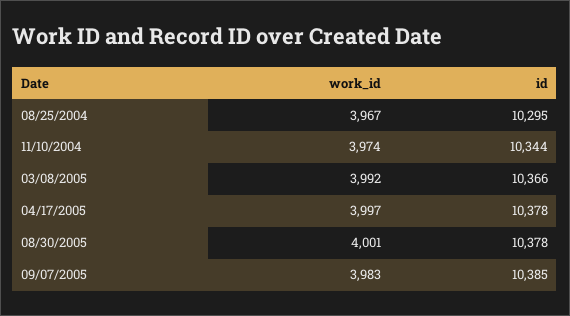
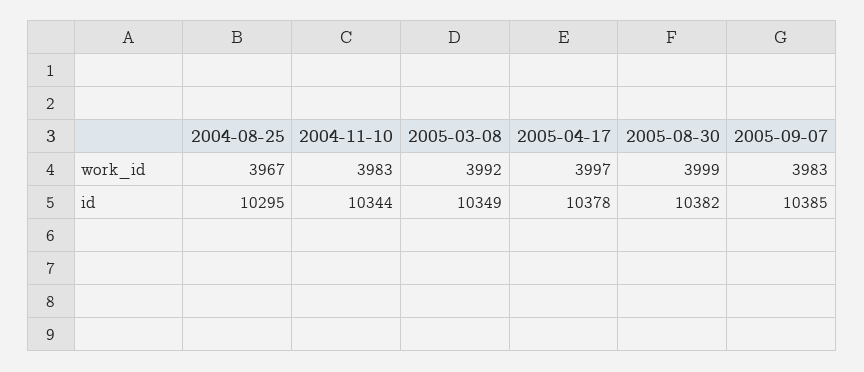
  {
    "work_id": {
      "08/25/2004": 3967,
-     "11/10/2004": 3974,
+     "11/10/2004": 3983,
      "03/08/2005": 3992,
      "04/17/2005": 3997,
-     "08/30/2005": 4001,
+     "08/30/2005": 3999,
      "09/07/2005": 3983
    },
    "id": {
      "08/25/2004": 10295,
      "11/10/2004": 10344,
-     "03/08/2005": 10366,
+     "03/08/2005": 10349,
      "04/17/2005": 10378,
-     "08/30/2005": 10378,
+     "08/30/2005": 10382,
      "09/07/2005": 10385
    }
  }

